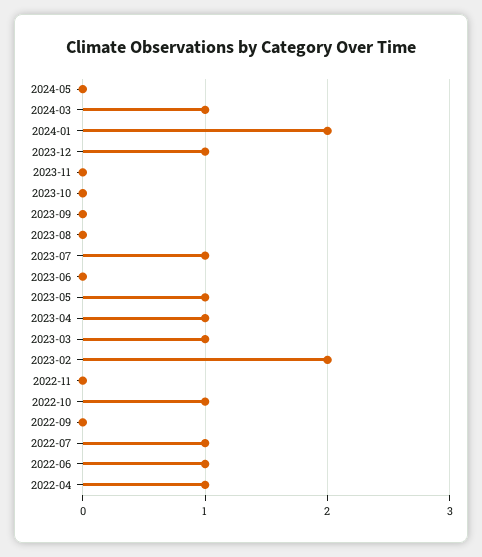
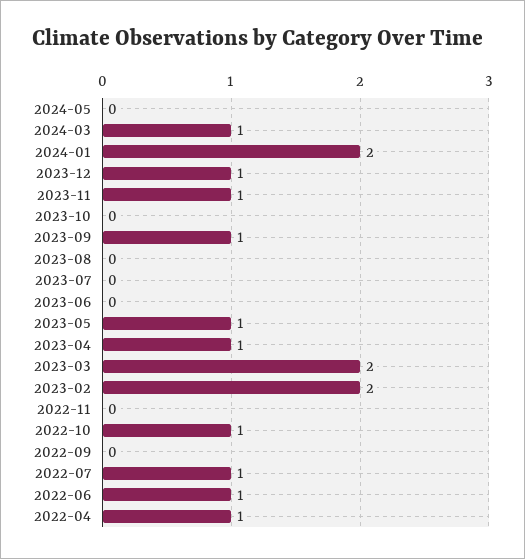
  {
    "2024-05": 0,
    "2024-03": 1,
    "2024-01": 2,
    "2023-12": 1,
-   "2023-11": 0,
+   "2023-11": 1,
    "2023-10": 0,
-   "2023-09": 0,
+   "2023-09": 1,
    "2023-08": 0,
-   "2023-07": 1,
+   "2023-07": 0,
    "2023-06": 0,
    "2023-05": 1,
    "2023-04": 1,
-   "2023-03": 1,
+   "2023-03": 2,
    "2023-02": 2,
    "2022-11": 0,
    "2022-10": 1,
    "2022-09": 0,
    "2022-07": 1,
    "2022-06": 1,
    "2022-04": 1
  }

